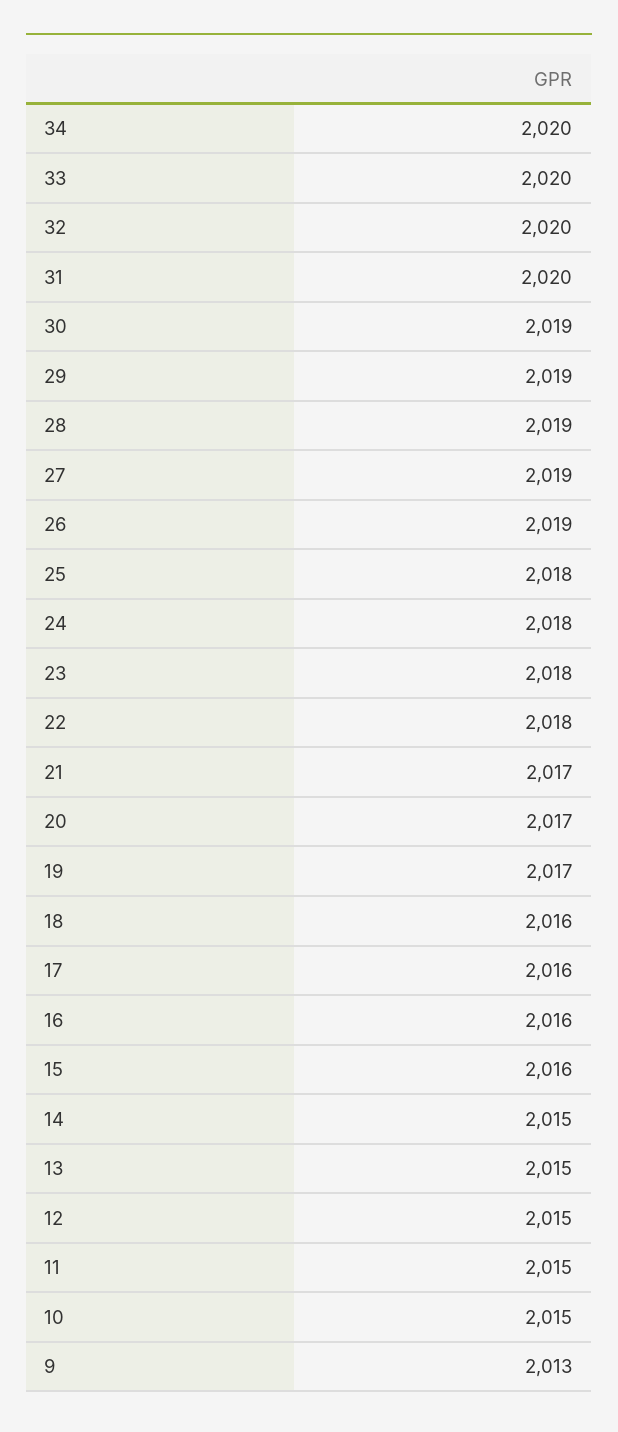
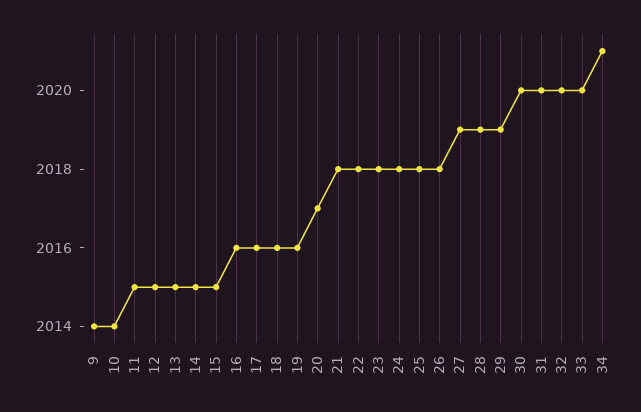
  {
-   "34": 2020,
+   "34": 2021,
    "33": 2020,
    "32": 2020,
    "31": 2020,
-   "30": 2019,
+   "30": 2020,
    "29": 2019,
    "28": 2019,
    "27": 2019,
-   "26": 2019,
+   "26": 2018,
    "25": 2018,
    "24": 2018,
    "23": 2018,
    "22": 2018,
-   "21": 2017,
+   "21": 2018,
    "20": 2017,
-   "19": 2017,
+   "19": 2016,
    "18": 2016,
    "17": 2016,
    "16": 2016,
-   "15": 2016,
+   "15": 2015,
    "14": 2015,
    "13": 2015,
    "12": 2015,
    "11": 2015,
-   "10": 2015,
+   "10": 2014,
-   "9": 2013
+   "9": 2014
  }

